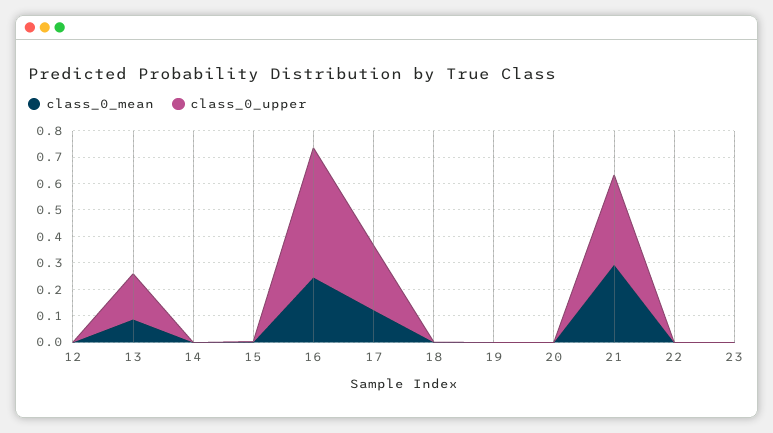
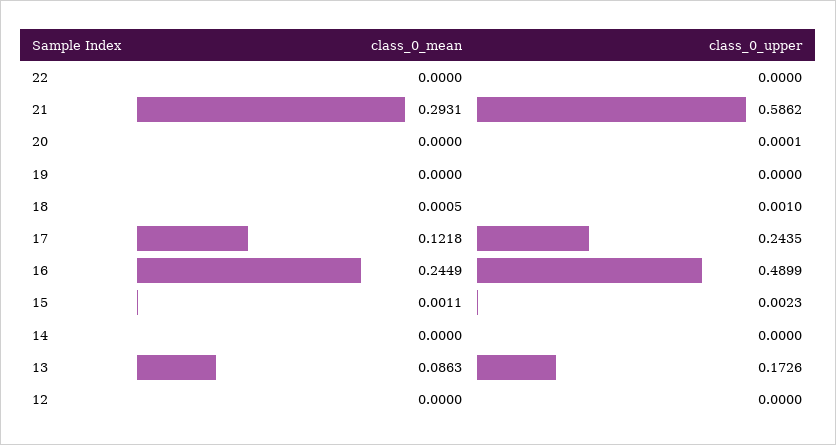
  {
    "class_0_mean": {
      "12": 0,
      "13": 0.0863,
      "14": 0,
      "15": 0.0011,
      "16": 0.2449,
      "17": 0.1218,
      "18": 0.0005,
      "19": 0,
      "20": 0,
      "21": 0.2931,
-     "22": 0,
+     "22": 0
-     "23": 0
    },
    "class_0_upper": {
      "12": 0,
      "13": 0.1726,
      "14": 0,
      "15": 0.0023,
      "16": 0.4899,
      "17": 0.2435,
      "18": 0.001,
      "19": 0,
      "20": 0.0001,
-     "21": 0.35,
+     "21": 0.5862,
-     "22": 0,
+     "22": 0
-     "23": 0
    }
  }

